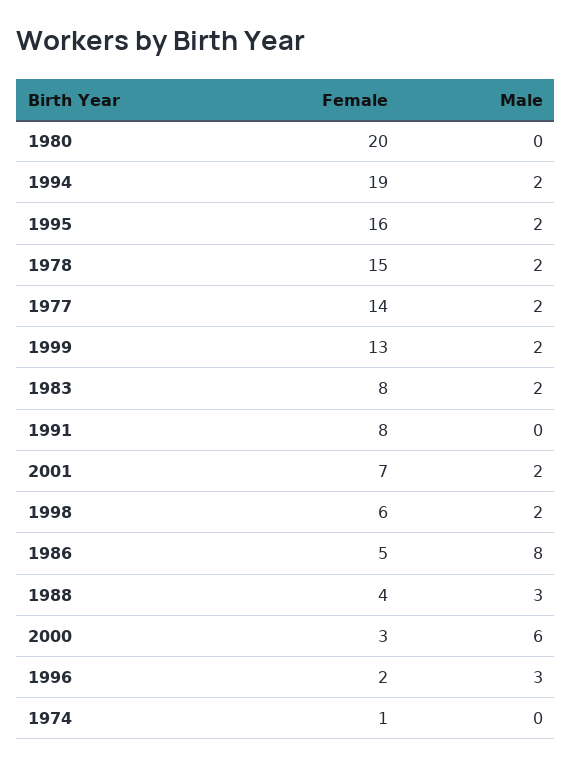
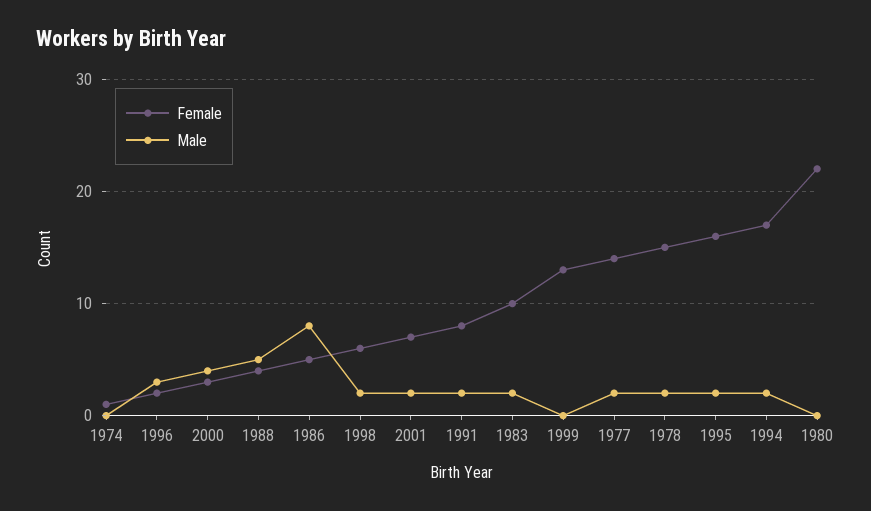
  {
    "Female": {
-     "1980": 20,
+     "1980": 22,
-     "1994": 19,
+     "1994": 17,
      "1995": 16,
      "1978": 15,
      "1977": 14,
      "1999": 13,
-     "1983": 8,
+     "1983": 10,
      "1991": 8,
      "2001": 7,
      "1998": 6,
      "1986": 5,
      "1988": 4,
      "2000": 3,
      "1996": 2,
      "1974": 1
    },
    "Male": {
      "1980": 0,
      "1994": 2,
      "1995": 2,
      "1978": 2,
      "1977": 2,
-     "1999": 2,
+     "1999": 0,
      "1983": 2,
-     "1991": 0,
+     "1991": 2,
      "2001": 2,
      "1998": 2,
      "1986": 8,
-     "1988": 3,
+     "1988": 5,
-     "2000": 6,
+     "2000": 4,
      "1996": 3,
      "1974": 0
    }
  }

